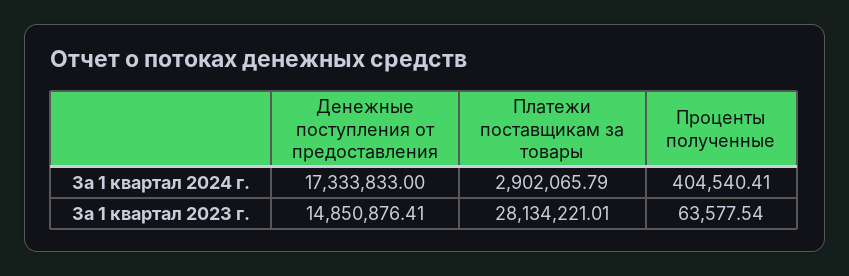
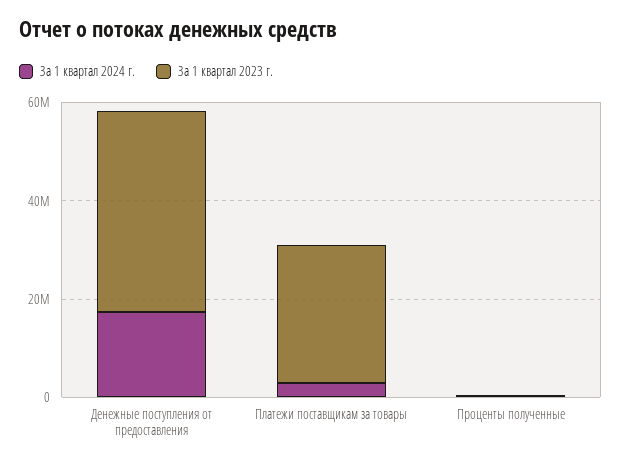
  {
    "За 1 квартал 2024 г.": {
      "Денежные поступления от предоставления": 17333833,
      "Платежи поставщикам за товары": 2902065.79,
      "Проценты полученные": 404540.41
    },
    "За 1 квартал 2023 г.": {
-     "Денежные поступления от предоставления": 14850876.41,
+     "Денежные поступления от предоставления": 40000000,
      "Платежи поставщикам за товары": 28134221.01,
      "Проценты полученные": 63577.54
    }
  }

